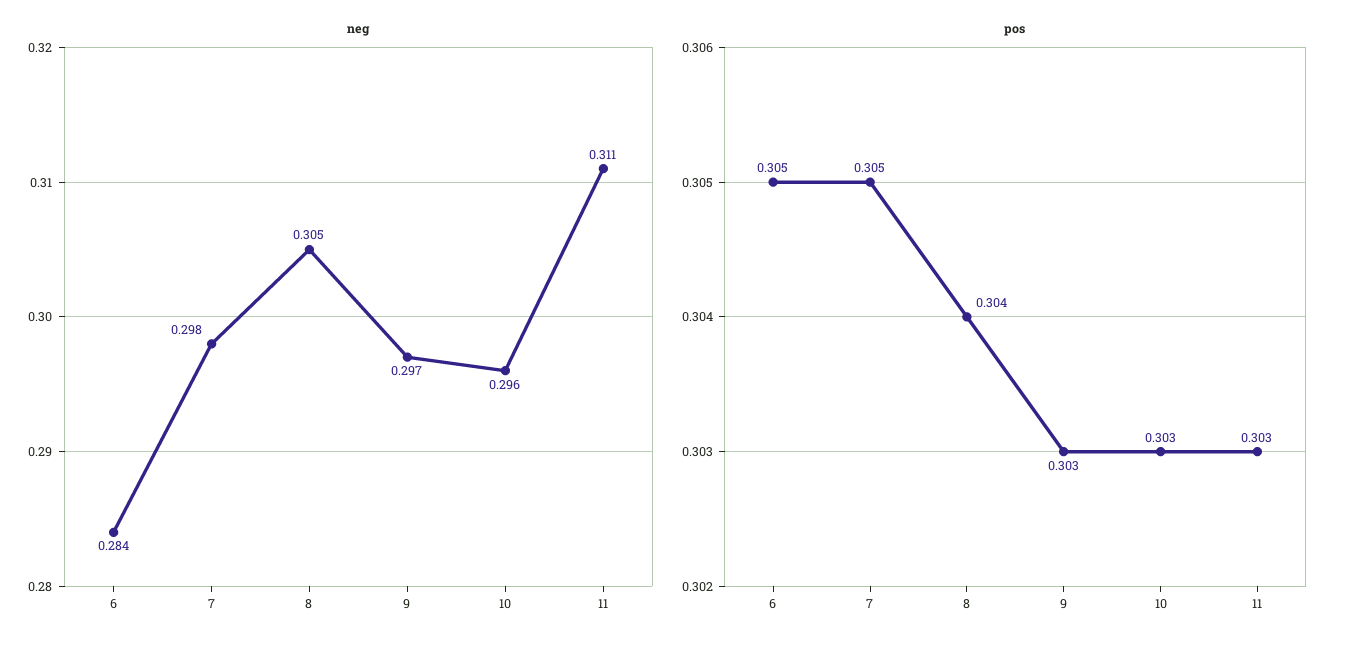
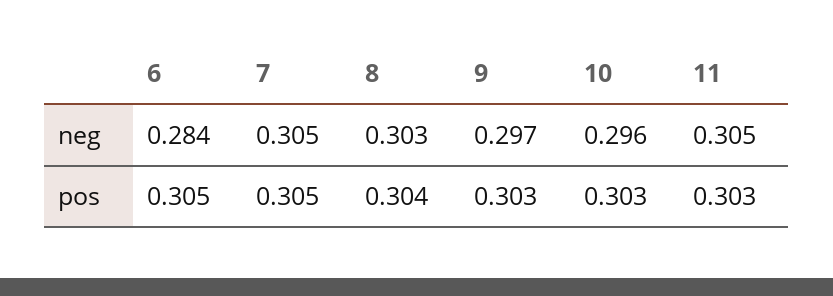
  {
    "neg": {
      "6": 0.284,
-     "7": 0.298,
+     "7": 0.305,
-     "8": 0.305,
+     "8": 0.303,
      "9": 0.297,
      "10": 0.296,
-     "11": 0.311
+     "11": 0.305
    },
    "pos": {
      "6": 0.305,
      "7": 0.305,
      "8": 0.304,
      "9": 0.303,
      "10": 0.303,
      "11": 0.303
    }
  }

